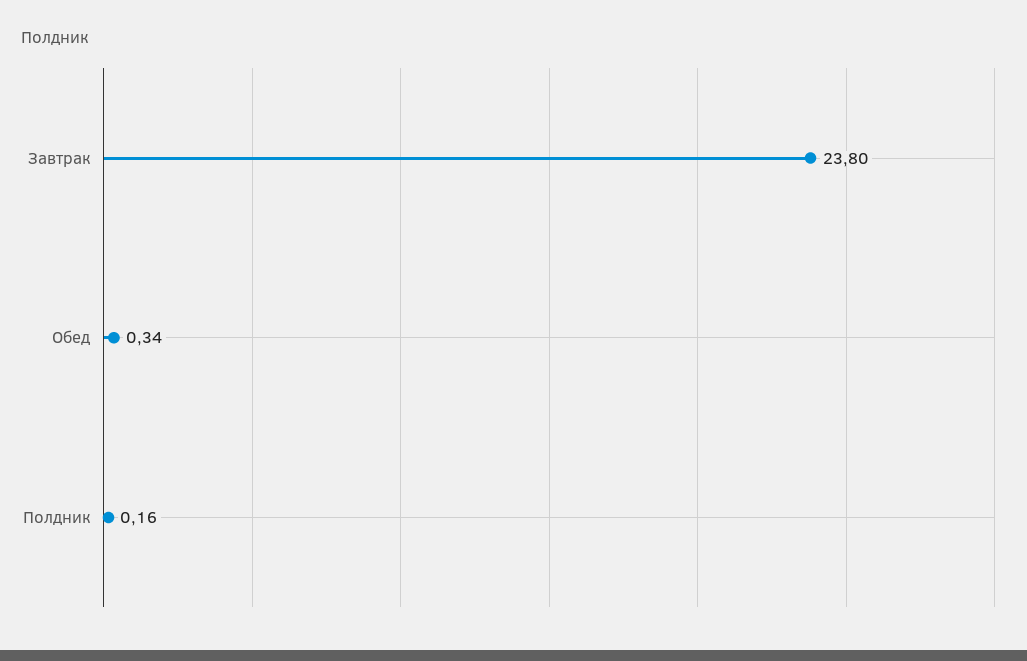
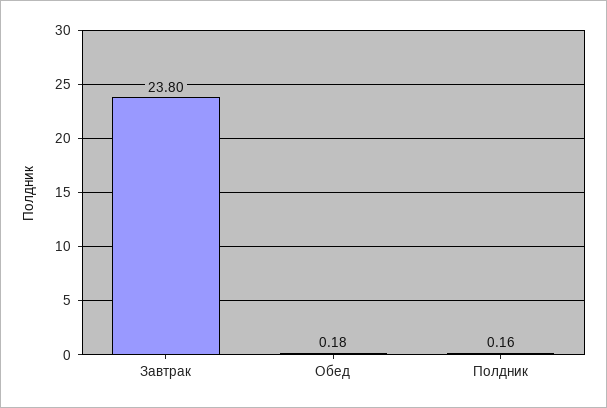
  {
    "Завтрак": 23.8,
-   "Обед": 0.34,
+   "Обед": 0.18,
    "Полдник": 0.16
  }

